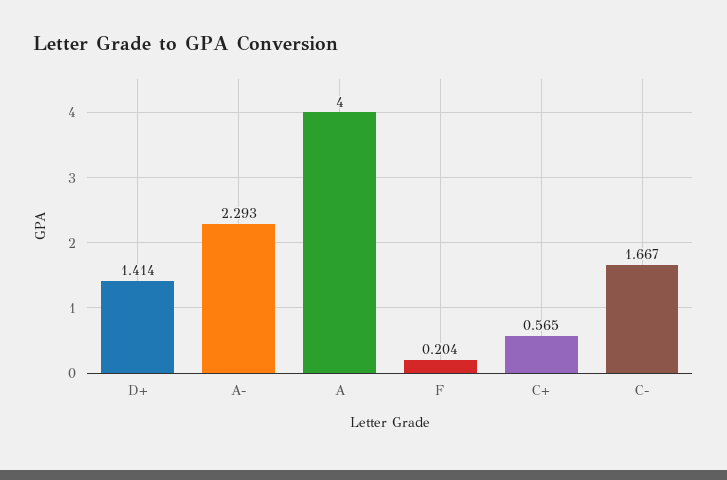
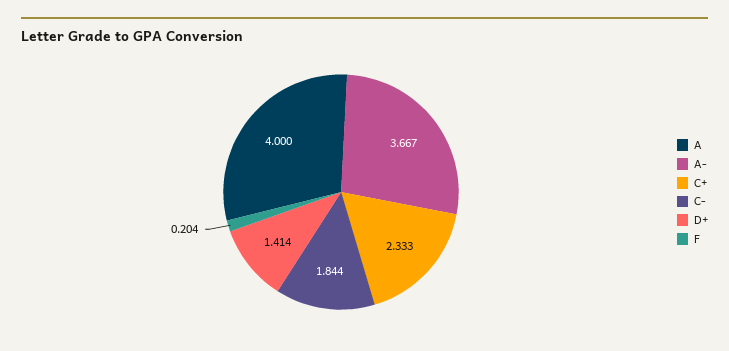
  {
    "D+": 1.414,
-   "A-": 2.293,
+   "A-": 3.667,
    "A": 4,
    "F": 0.204,
-   "C+": 0.565,
+   "C+": 2.333,
-   "C-": 1.667
+   "C-": 1.844
  }

